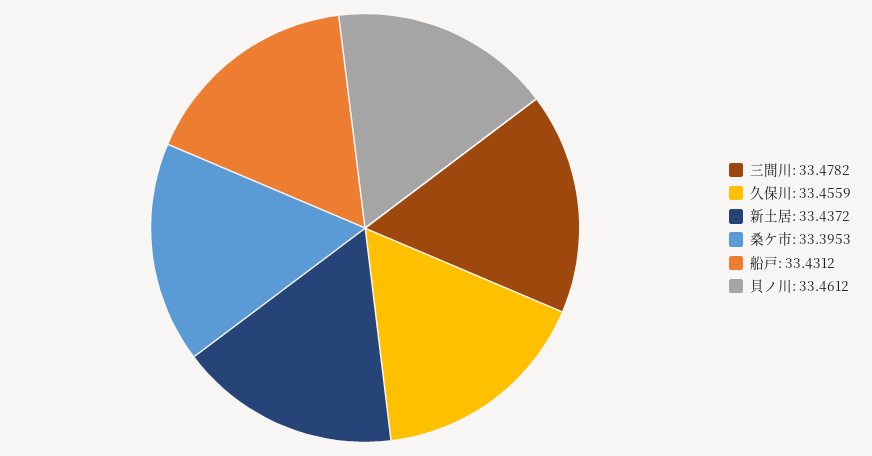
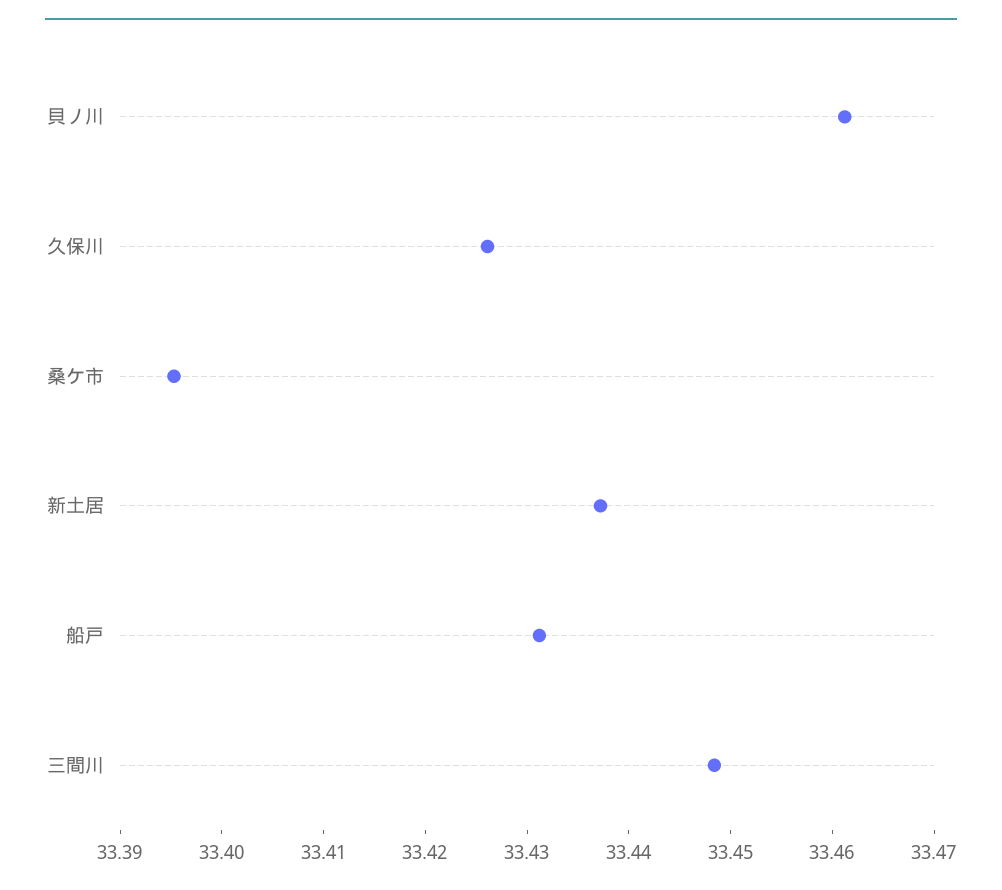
  {
-   "三間川": 33.4782,
+   "三間川": 33.448,
-   "久保川": 33.4559,
+   "久保川": 33.426,
    "新土居": 33.4372,
    "桑ケ市": 33.3953,
    "船戸": 33.4312,
    "貝ノ川": 33.4612
  }

